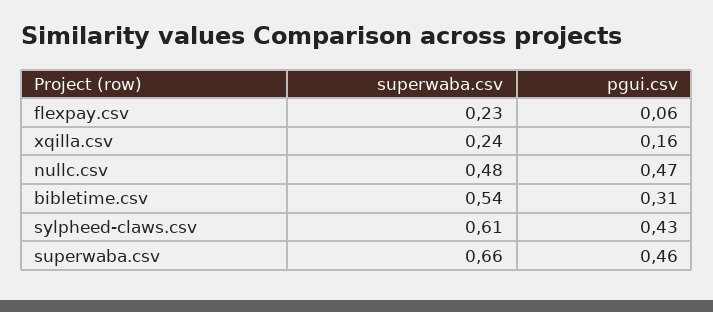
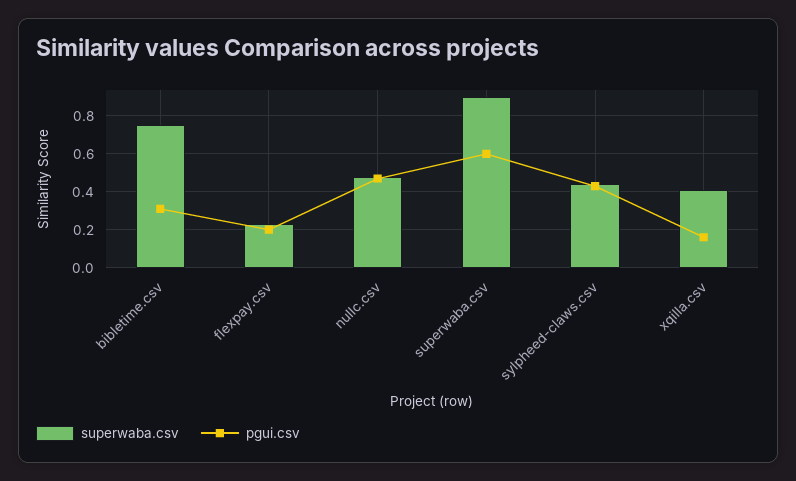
  {
    "superwaba.csv": {
      "flexpay.csv": 0.23,
-     "xqilla.csv": 0.24,
+     "xqilla.csv": 0.4,
      "nullc.csv": 0.48,
-     "bibletime.csv": 0.54,
+     "bibletime.csv": 0.75,
-     "sylpheed-claws.csv": 0.61,
+     "sylpheed-claws.csv": 0.45,
-     "superwaba.csv": 0.66
+     "superwaba.csv": 0.9
    },
    "pgui.csv": {
-     "flexpay.csv": 0.06,
+     "flexpay.csv": 0.2,
      "xqilla.csv": 0.16,
      "nullc.csv": 0.47,
      "bibletime.csv": 0.31,
      "sylpheed-claws.csv": 0.43,
-     "superwaba.csv": 0.46
+     "superwaba.csv": 0.6
    }
  }

